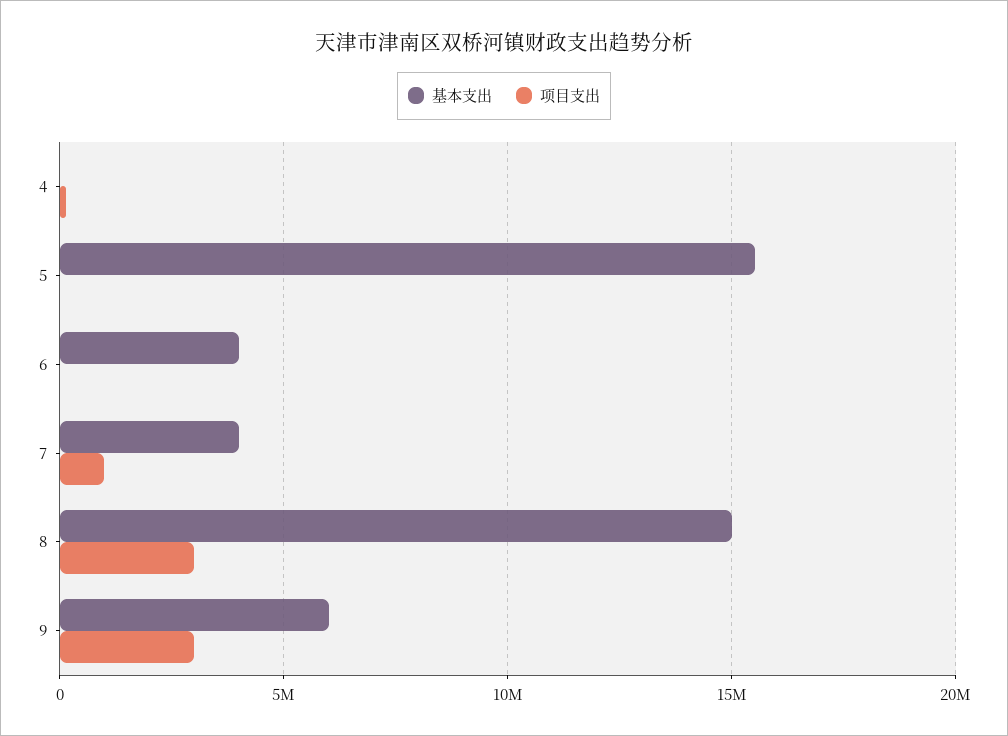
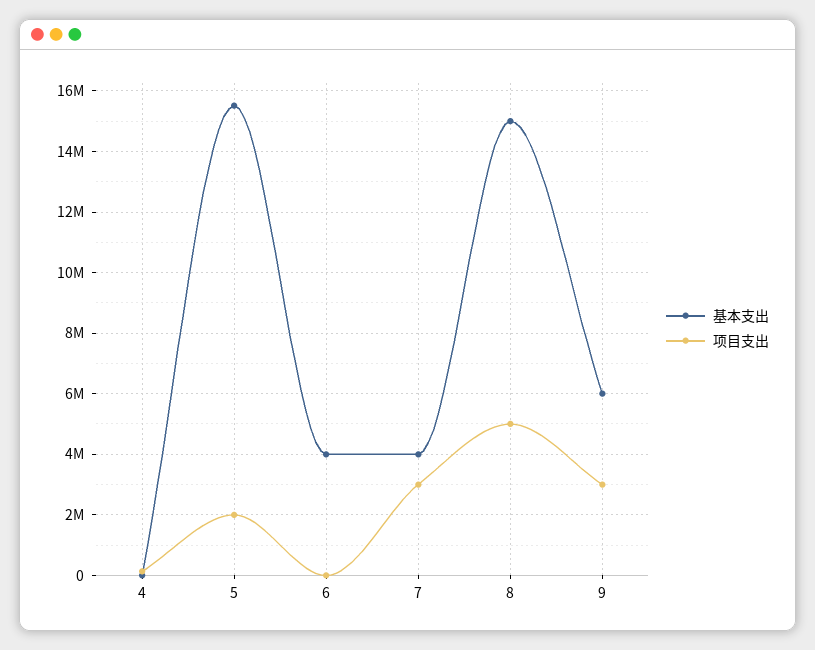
  {
    "基本支出": {
      "4": 0,
      "5": 15600000,
      "6": 4000000,
      "7": 4000000,
      "8": 15000000,
      "9": 6000000
    },
    "项目支出": {
      "4": 200000,
-     "5": 0,
+     "5": 2000000,
      "6": 0,
-     "7": 1000000,
+     "7": 3000000,
-     "8": 3000000,
+     "8": 5000000,
      "9": 3000000
    }
  }

